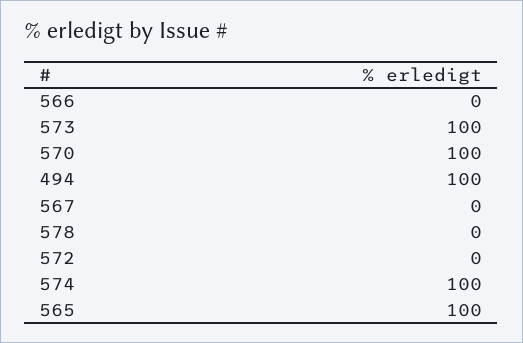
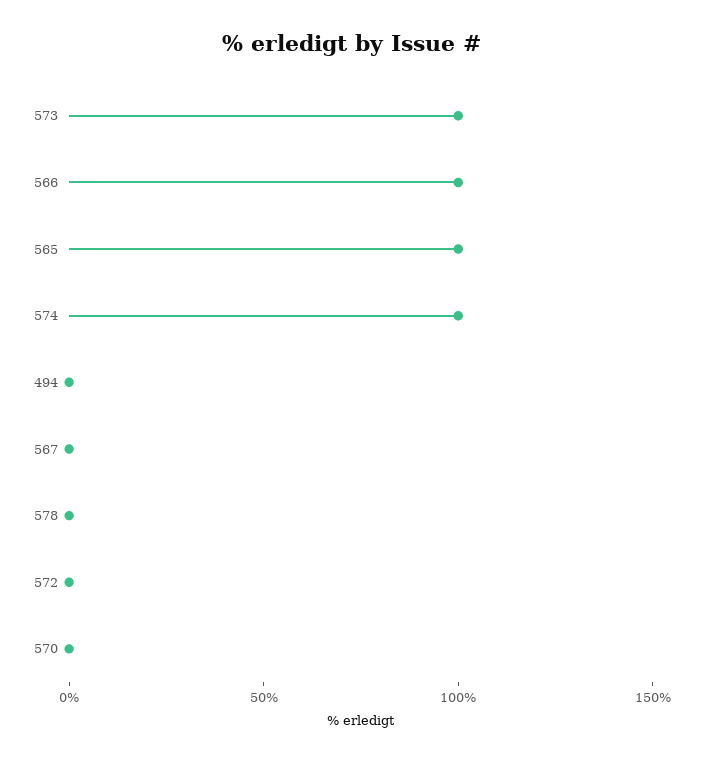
  {
-   "566": 0,
+   "566": 100,
    "573": 100,
-   "570": 100,
+   "570": 0,
-   "494": 100,
+   "494": 0,
    "567": 0,
    "578": 0,
    "572": 0,
    "574": 100,
    "565": 100
  }

